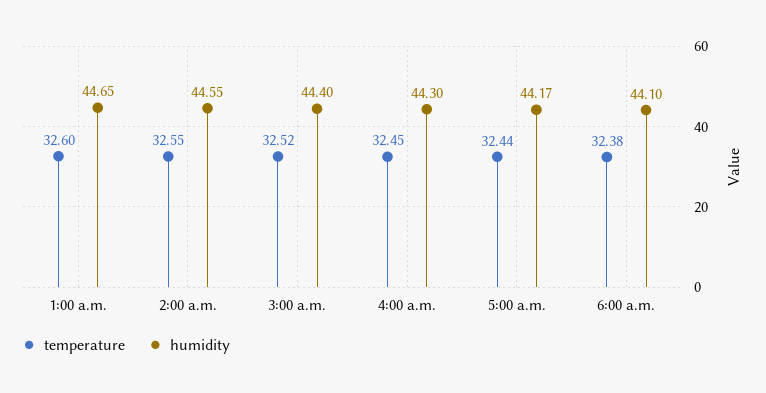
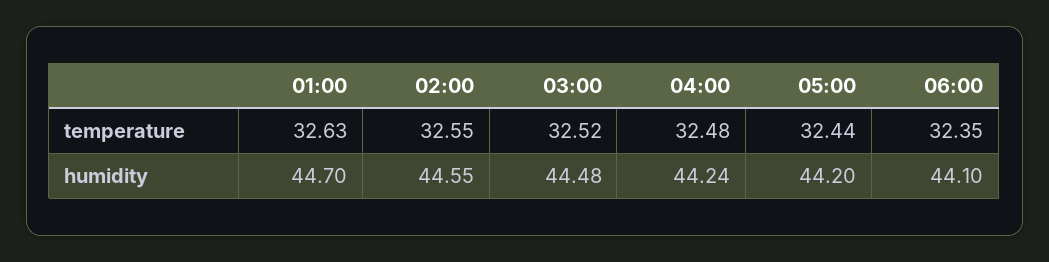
  {
    "temperature": {
-     "1:00 a.m.": 32.6,
+     "1:00 a.m.": 32.63,
      "2:00 a.m.": 32.55,
      "3:00 a.m.": 32.52,
-     "4:00 a.m.": 32.45,
+     "4:00 a.m.": 32.48,
      "5:00 a.m.": 32.44,
-     "6:00 a.m.": 32.38
+     "6:00 a.m.": 32.35
    },
    "humidity": {
-     "1:00 a.m.": 44.65,
+     "1:00 a.m.": 44.7,
      "2:00 a.m.": 44.55,
-     "3:00 a.m.": 44.4,
+     "3:00 a.m.": 44.48,
-     "4:00 a.m.": 44.3,
+     "4:00 a.m.": 44.24,
-     "5:00 a.m.": 44.17,
+     "5:00 a.m.": 44.2,
      "6:00 a.m.": 44.1
    }
  }

